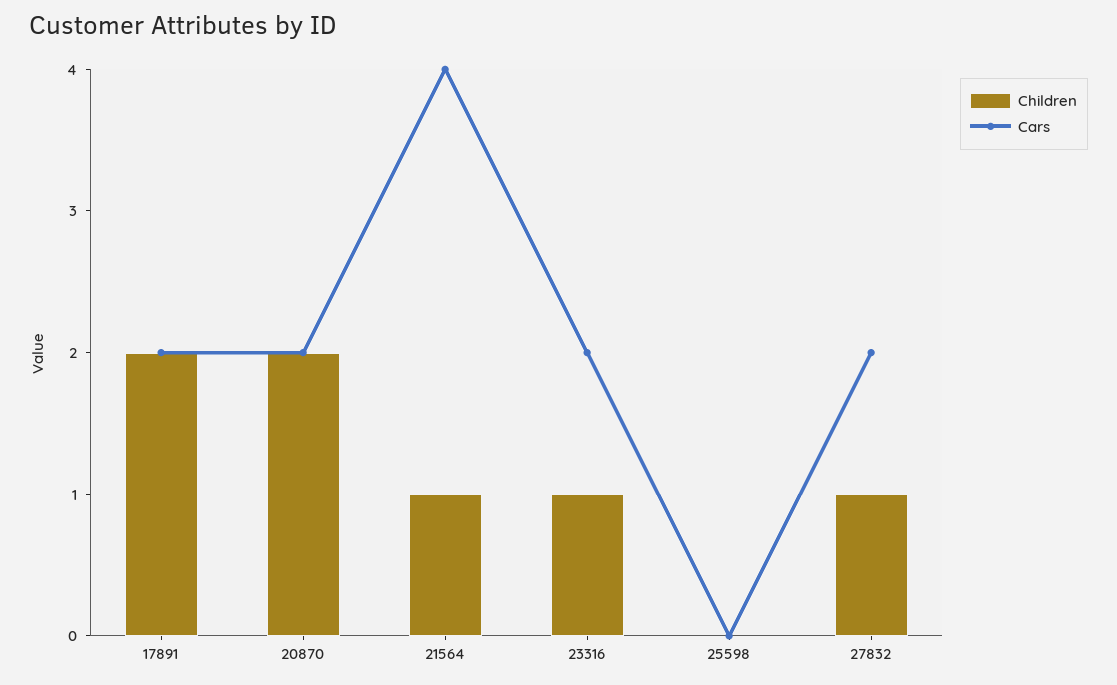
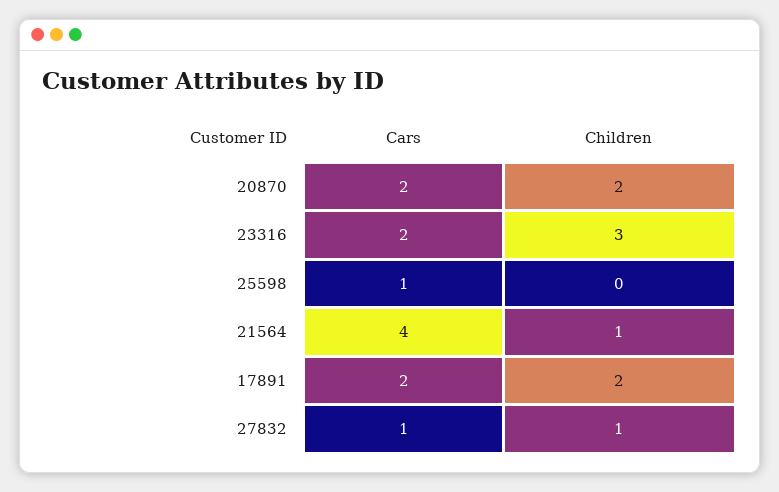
  {
    "Children": {
      "17891": 2,
      "20870": 2,
      "21564": 1,
-     "23316": 1,
+     "23316": 3,
      "25598": 0,
      "27832": 1
    },
    "Cars": {
      "17891": 2,
      "20870": 2,
      "21564": 4,
      "23316": 2,
-     "25598": 0,
+     "25598": 1,
-     "27832": 2
+     "27832": 1
    }
  }

